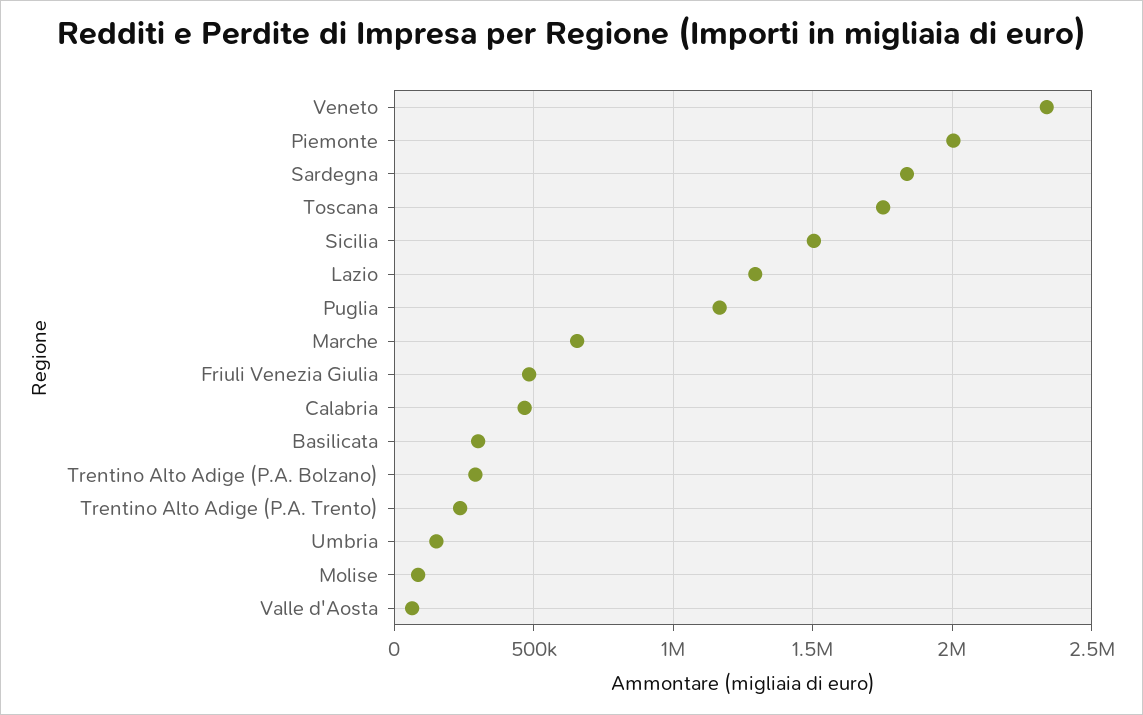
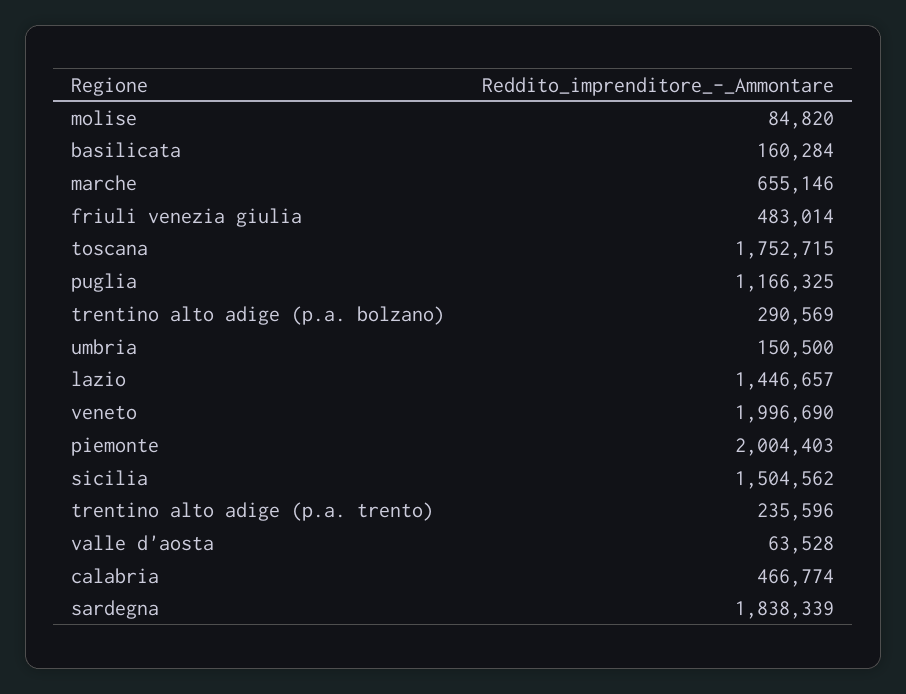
  {
-   "Veneto": 2350000,
+   "Veneto": 1996690,
    "Piemonte": 2004403,
    "Sardegna": 1838339,
    "Toscana": 1752715,
    "Sicilia": 1504562,
-   "Lazio": 1300000,
+   "Lazio": 1446657,
    "Puglia": 1166325,
    "Marche": 655146,
    "Friuli Venezia Giulia": 483014,
    "Calabria": 466774,
-   "Basilicata": 300000,
+   "Basilicata": 160284,
    "Trentino Alto Adige (P.A. Bolzano)": 290569,
    "Trentino Alto Adige (P.A. Trento)": 235596,
    "Umbria": 150500,
    "Molise": 84820,
    "Valle d'Aosta": 63528
  }

